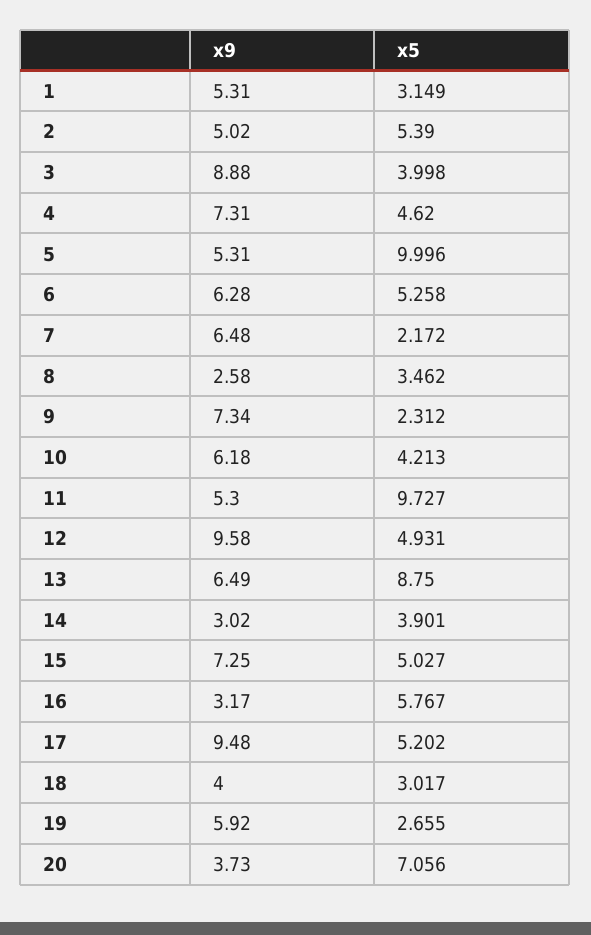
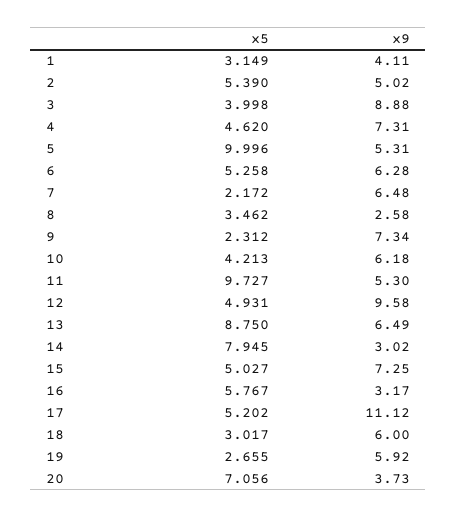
  {
    "x9": {
-     "1": 5.31,
+     "1": 4.11,
      "2": 5.02,
      "3": 8.88,
      "4": 7.31,
      "5": 5.31,
      "6": 6.28,
      "7": 6.48,
      "8": 2.58,
      "9": 7.34,
      "10": 6.18,
      "11": 5.3,
      "12": 9.58,
      "13": 6.49,
      "14": 3.02,
      "15": 7.25,
      "16": 3.17,
-     "17": 9.48,
+     "17": 11.12,
-     "18": 4,
+     "18": 6,
      "19": 5.92,
      "20": 3.73
    },
    "x5": {
      "1": 3.149,
      "2": 5.39,
      "3": 3.998,
      "4": 4.62,
      "5": 9.996,
      "6": 5.258,
      "7": 2.172,
      "8": 3.462,
      "9": 2.312,
      "10": 4.213,
      "11": 9.727,
      "12": 4.931,
      "13": 8.75,
-     "14": 3.901,
+     "14": 7.945,
      "15": 5.027,
      "16": 5.767,
      "17": 5.202,
      "18": 3.017,
      "19": 2.655,
      "20": 7.056
    }
  }

